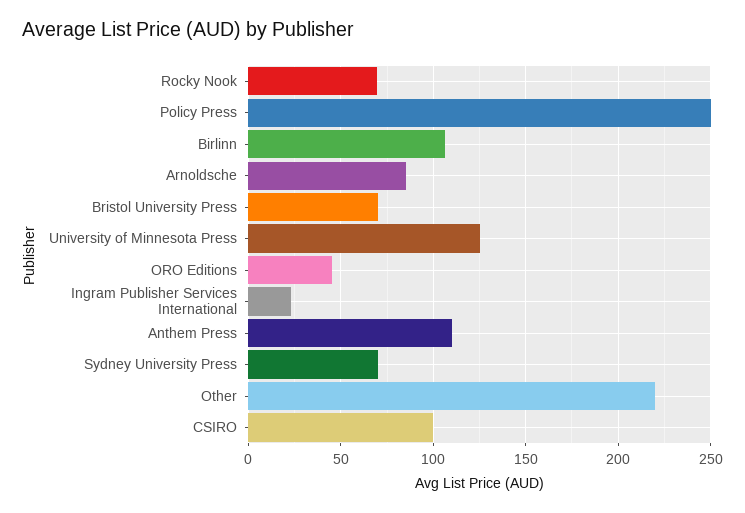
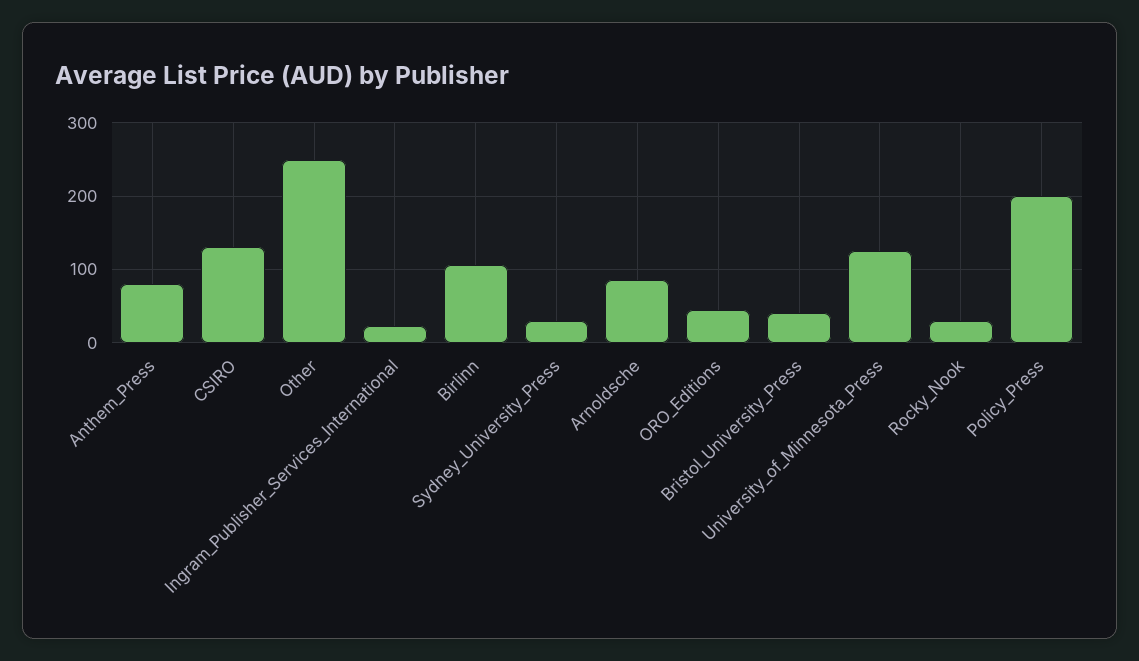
  {
-   "Rocky Nook": 70,
+   "Rocky Nook": 30,
-   "Policy Press": 250,
+   "Policy Press": 200,
    "Birlinn": 105,
    "Arnoldsche": 85,
-   "Bristol University Press": 70,
+   "Bristol University Press": 40,
    "University of Minnesota Press": 125,
    "ORO Editions": 45,
    "Ingram Publisher Services International": 25,
-   "Anthem Press": 110,
+   "Anthem Press": 80,
-   "Sydney University Press": 70,
+   "Sydney University Press": 30,
-   "Other": 220,
+   "Other": 250,
-   "CSIRO": 100
+   "CSIRO": 130
  }

